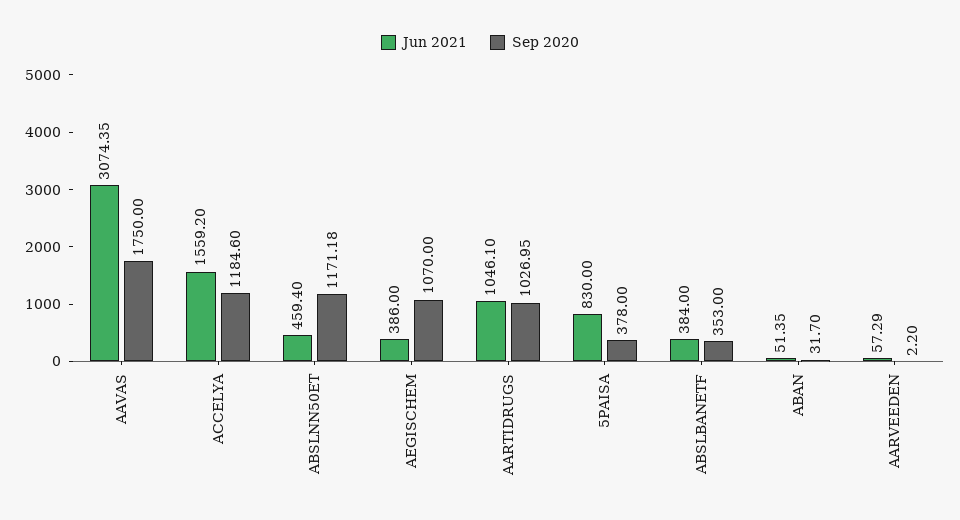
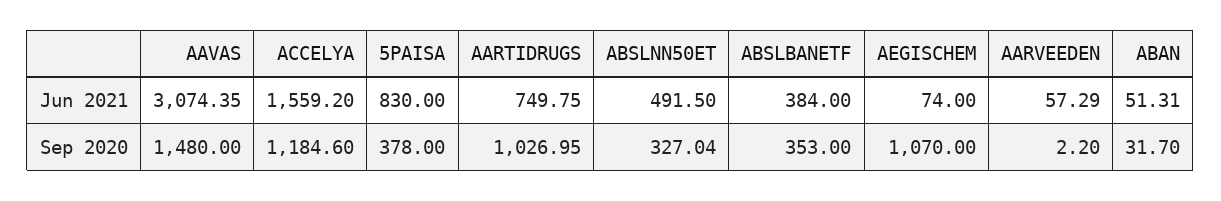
  {
    "Jun 2021": {
      "AAVAS": 3074.35,
      "ACCELYA": 1559.2,
-     "ABSLNN50ET": 459.4,
+     "ABSLNN50ET": 491.5,
-     "AEGISCHEM": 386,
+     "AEGISCHEM": 74,
-     "AARTIDRUGS": 1046.1,
+     "AARTIDRUGS": 749.75,
      "5PAISA": 830,
      "ABSLBANETF": 384,
-     "ABAN": 51.35,
+     "ABAN": 51.31,
      "AARVEEDEN": 57.29
    },
    "Sep 2020": {
-     "AAVAS": 1750,
+     "AAVAS": 1480,
      "ACCELYA": 1184.6,
-     "ABSLNN50ET": 1171.18,
+     "ABSLNN50ET": 327.04,
      "AEGISCHEM": 1070,
      "AARTIDRUGS": 1026.95,
      "5PAISA": 378,
      "ABSLBANETF": 353,
      "ABAN": 31.7,
      "AARVEEDEN": 2.2
    }
  }

